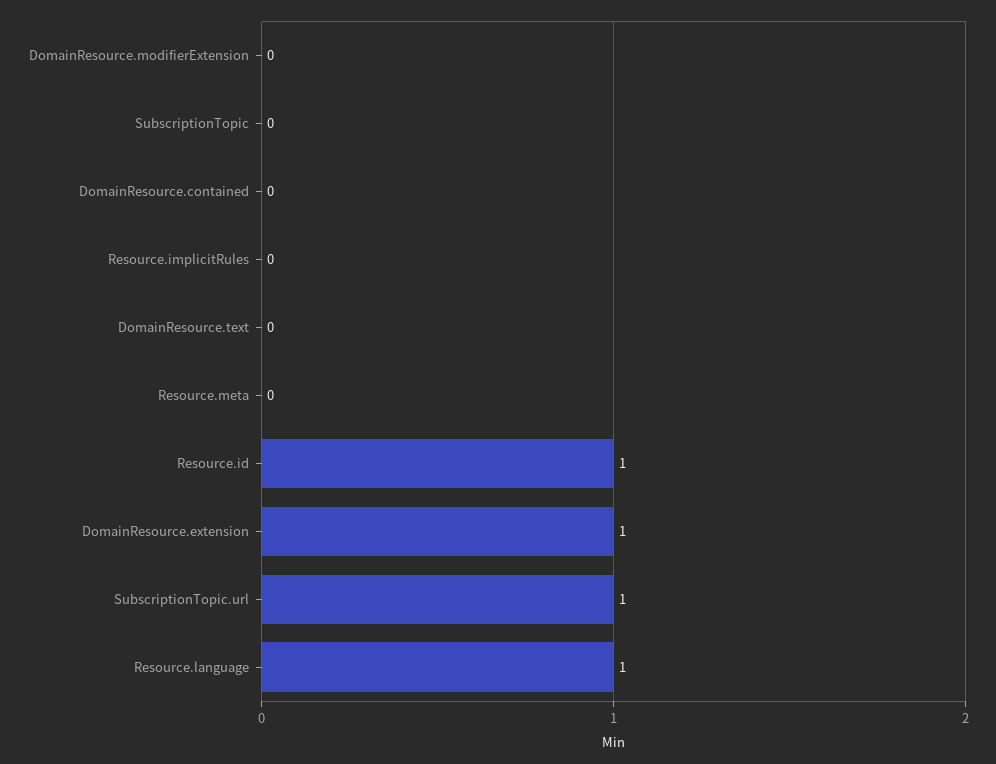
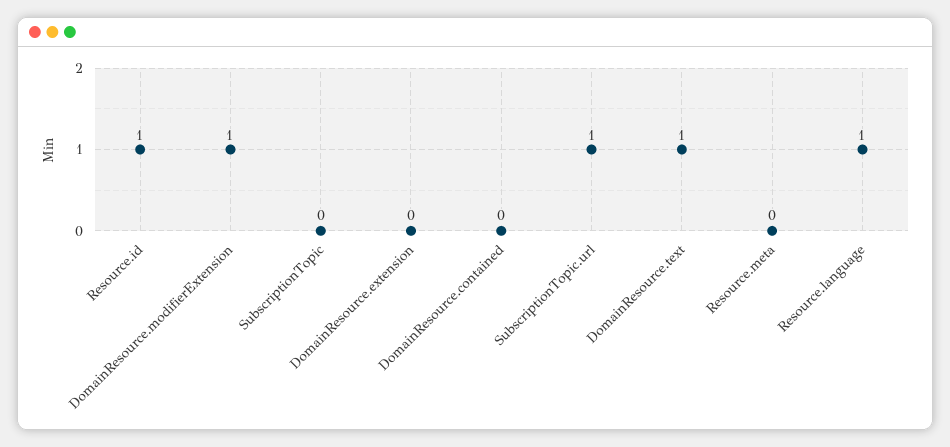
  {
-   "DomainResource.modifierExtension": 0,
+   "DomainResource.modifierExtension": 1,
    "SubscriptionTopic": 0,
    "DomainResource.contained": 0,
-   "Resource.implicitRules": 0,
-   "DomainResource.text": 0,
+   "DomainResource.text": 1,
    "Resource.meta": 0,
    "Resource.id": 1,
-   "DomainResource.extension": 1,
+   "DomainResource.extension": 0,
    "SubscriptionTopic.url": 1,
    "Resource.language": 1
  }

